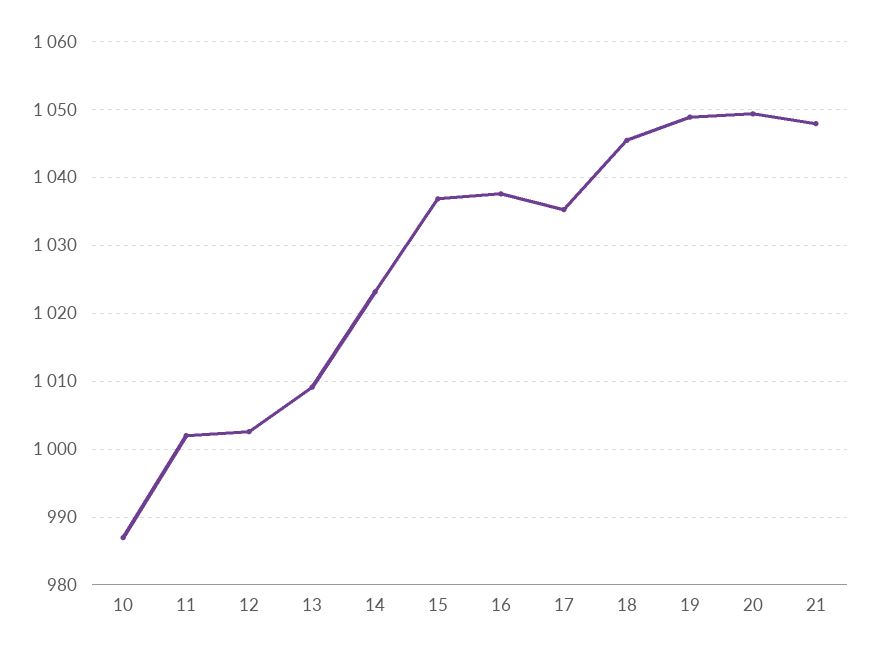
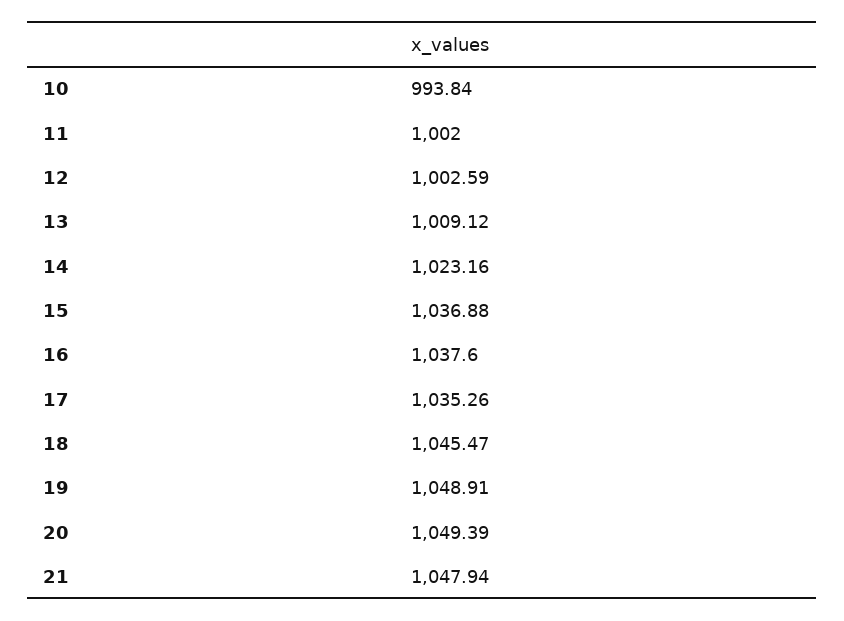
  {
-   "10": 987,
+   "10": 993.84,
    "11": 1002,
    "12": 1002.59,
    "13": 1009.12,
    "14": 1023.16,
    "15": 1036.88,
    "16": 1037.6,
    "17": 1035.26,
    "18": 1045.47,
    "19": 1048.91,
    "20": 1049.39,
    "21": 1047.94
  }

